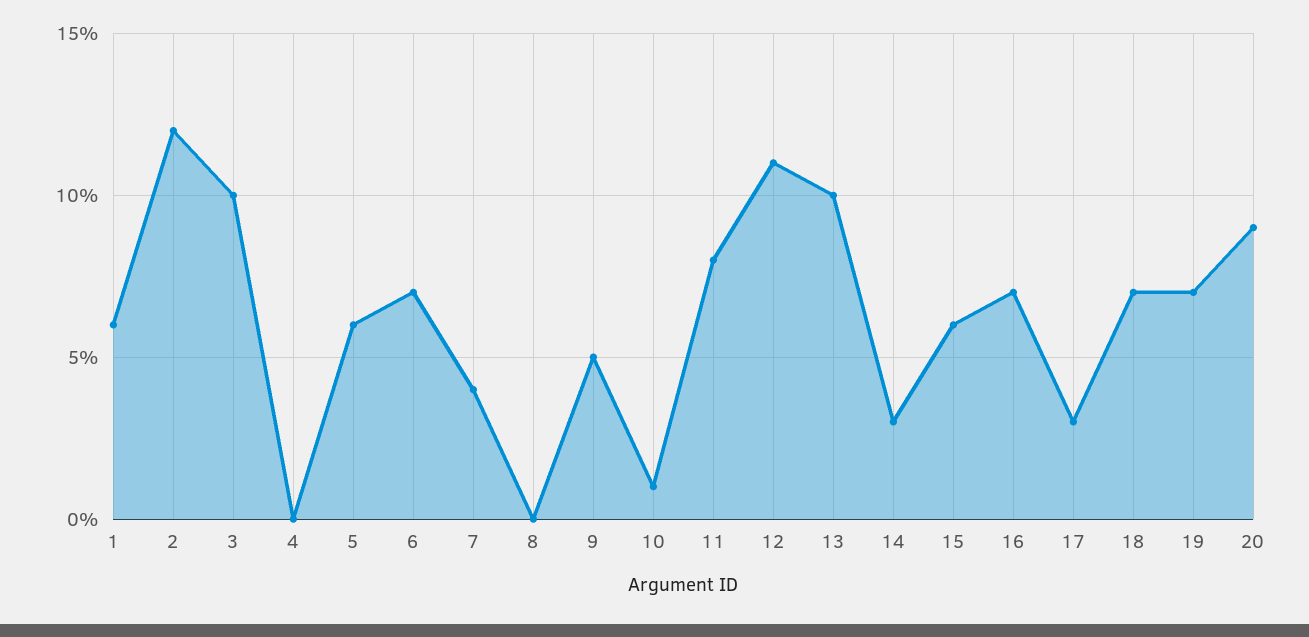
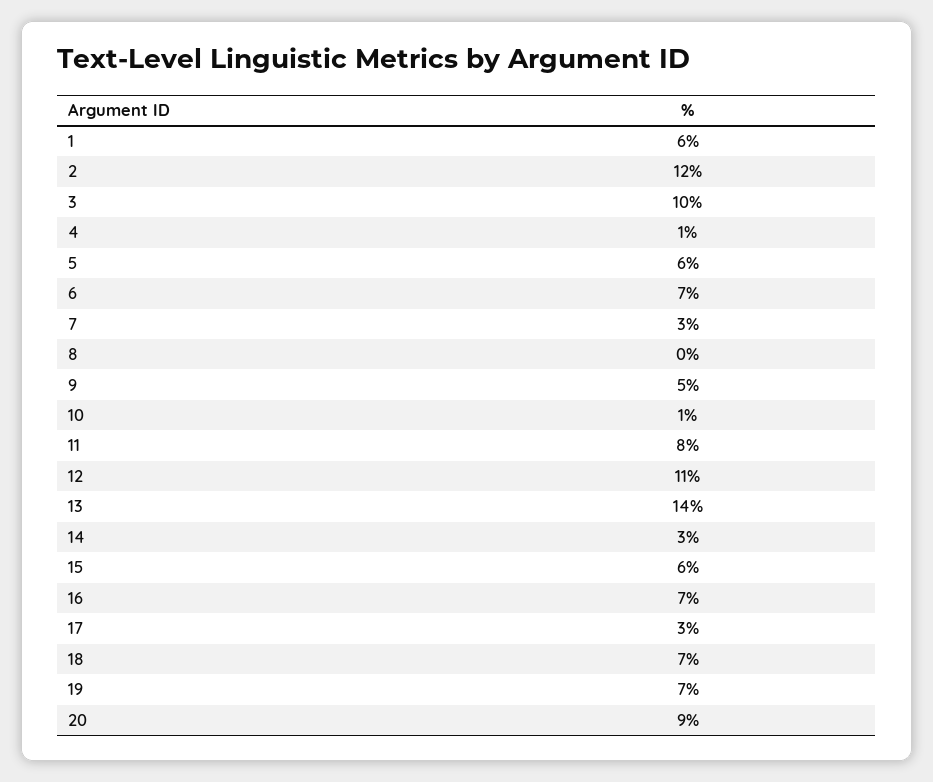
  {
    "1": 6,
    "2": 12,
    "3": 10,
-   "4": 0,
+   "4": 1,
    "5": 6,
    "6": 7,
-   "7": 4,
+   "7": 3,
    "8": 0,
    "9": 5,
    "10": 1,
    "11": 8,
    "12": 11,
-   "13": 10,
+   "13": 14,
    "14": 3,
    "15": 6,
    "16": 7,
    "17": 3,
    "18": 7,
    "19": 7,
    "20": 9
  }

